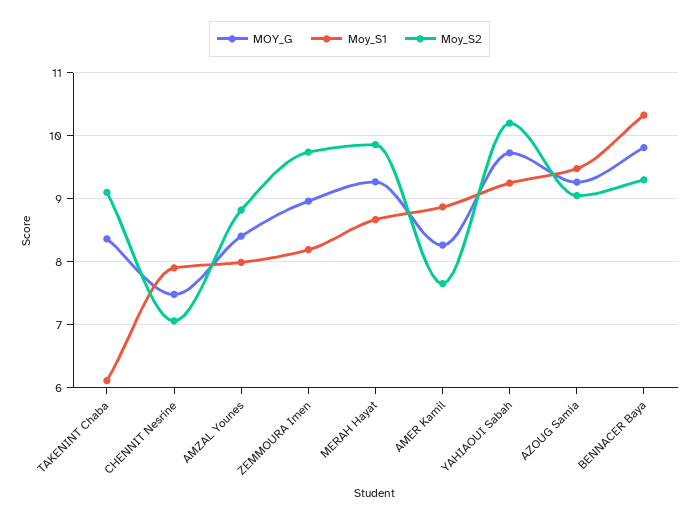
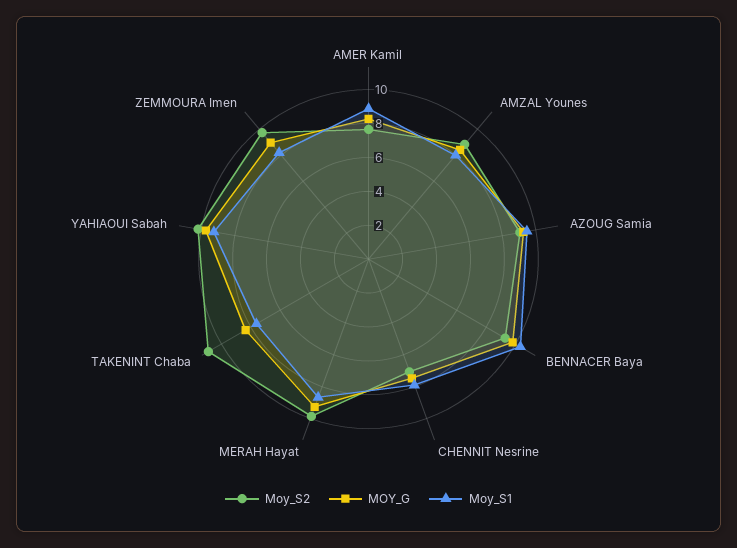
  {
    "MOY_G": {
      "TAKENINT Chaba": 8.4,
      "CHENNIT Nesrine": 7.5,
      "AMZAL Younes": 8.4,
      "ZEMMOURA Imen": 9,
      "MERAH Hayat": 9.3,
      "AMER Kamil": 8.3,
      "YAHIAOUI Sabah": 9.7,
      "AZOUG Samia": 9.3,
      "BENNACER Baya": 9.8
    },
    "Moy_S1": {
-     "TAKENINT Chaba": 6.1,
+     "TAKENINT Chaba": 7.5,
      "CHENNIT Nesrine": 7.9,
      "AMZAL Younes": 8,
      "ZEMMOURA Imen": 8.2,
      "MERAH Hayat": 8.7,
      "AMER Kamil": 8.9,
      "YAHIAOUI Sabah": 9.3,
      "AZOUG Samia": 9.5,
      "BENNACER Baya": 10.3
    },
    "Moy_S2": {
-     "TAKENINT Chaba": 9.1,
+     "TAKENINT Chaba": 11,
      "CHENNIT Nesrine": 7.1,
      "AMZAL Younes": 8.8,
      "ZEMMOURA Imen": 9.7,
      "MERAH Hayat": 9.9,
      "AMER Kamil": 7.7,
      "YAHIAOUI Sabah": 10.2,
      "AZOUG Samia": 9.1,
      "BENNACER Baya": 9.3
    }
  }

